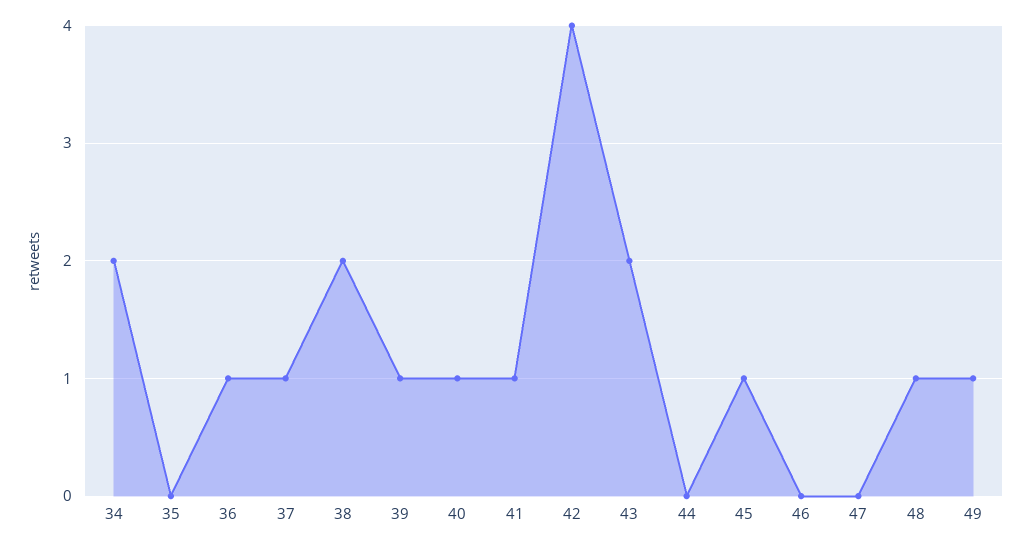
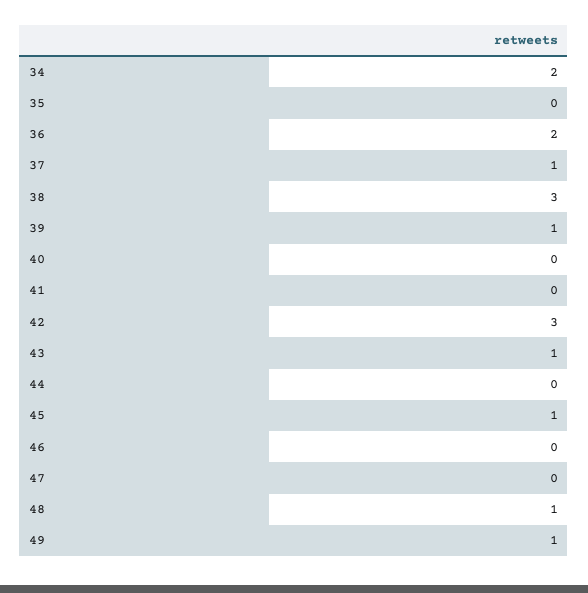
  {
    "34": 2,
    "35": 0,
-   "36": 1,
+   "36": 2,
    "37": 1,
-   "38": 2,
+   "38": 3,
    "39": 1,
-   "40": 1,
+   "40": 0,
-   "41": 1,
+   "41": 0,
-   "42": 4,
+   "42": 3,
-   "43": 2,
+   "43": 1,
    "44": 0,
    "45": 1,
    "46": 0,
    "47": 0,
    "48": 1,
    "49": 1
  }

